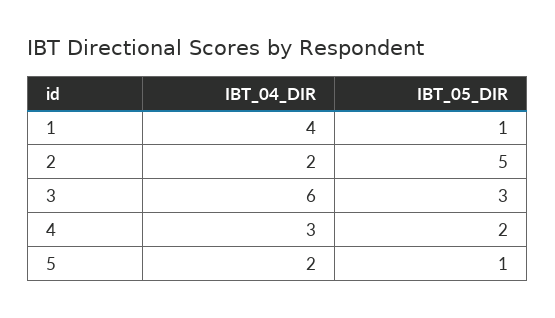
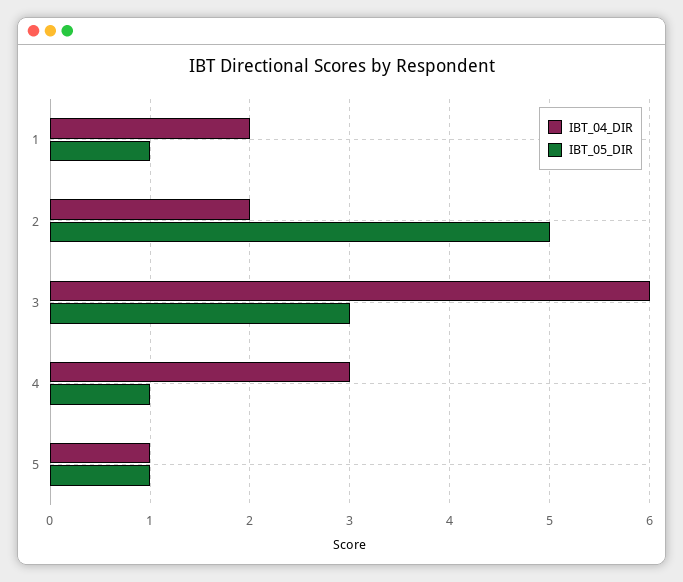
  {
    "IBT_04_DIR": {
-     "1": 4,
+     "1": 2,
      "2": 2,
      "3": 6,
      "4": 3,
-     "5": 2
+     "5": 1
    },
    "IBT_05_DIR": {
      "1": 1,
      "2": 5,
      "3": 3,
-     "4": 2,
+     "4": 1,
      "5": 1
    }
  }

